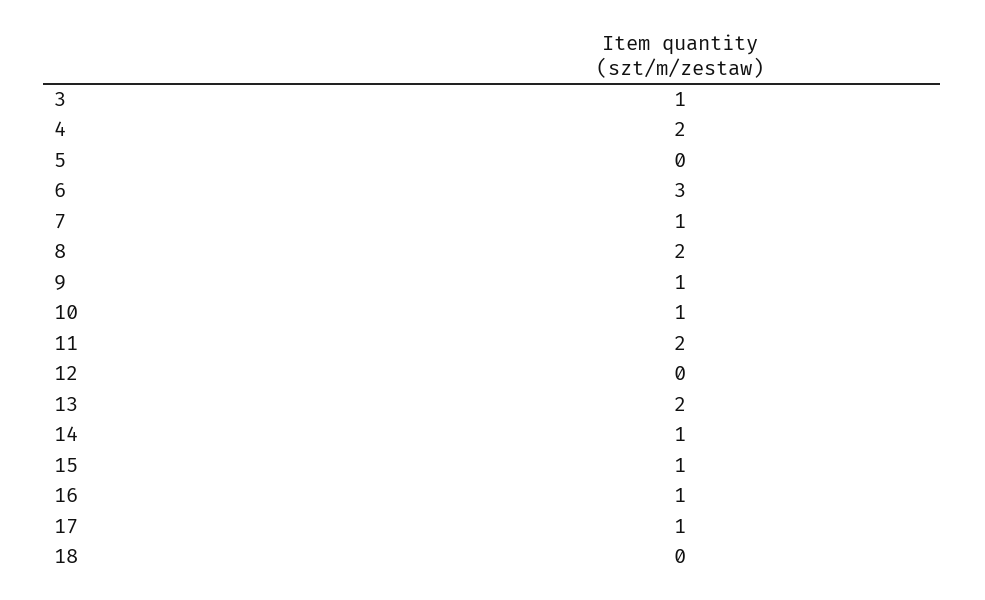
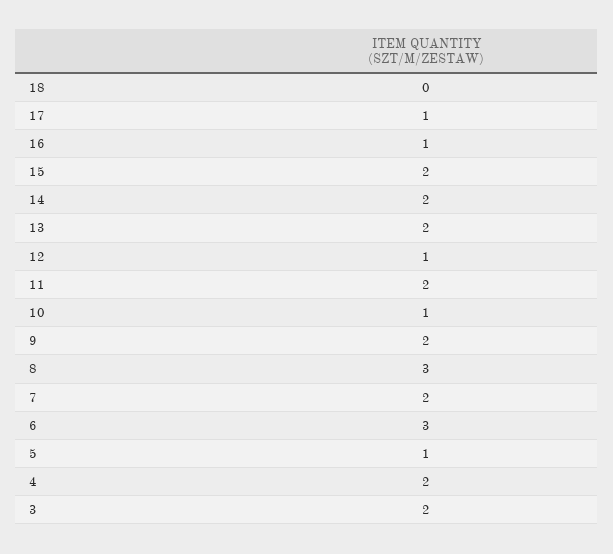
  {
-   "3": 1,
+   "3": 2,
    "4": 2,
-   "5": 0,
+   "5": 1,
    "6": 3,
-   "7": 1,
+   "7": 2,
-   "8": 2,
+   "8": 3,
-   "9": 1,
+   "9": 2,
    "10": 1,
    "11": 2,
-   "12": 0,
+   "12": 1,
    "13": 2,
-   "14": 1,
+   "14": 2,
-   "15": 1,
+   "15": 2,
    "16": 1,
    "17": 1,
    "18": 0
  }

